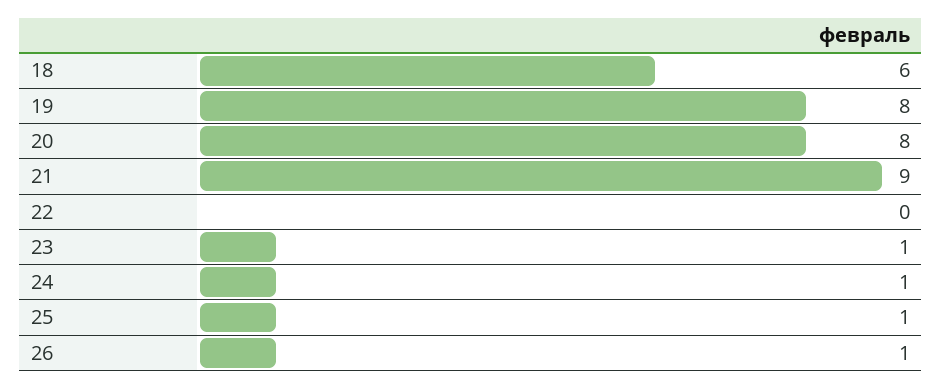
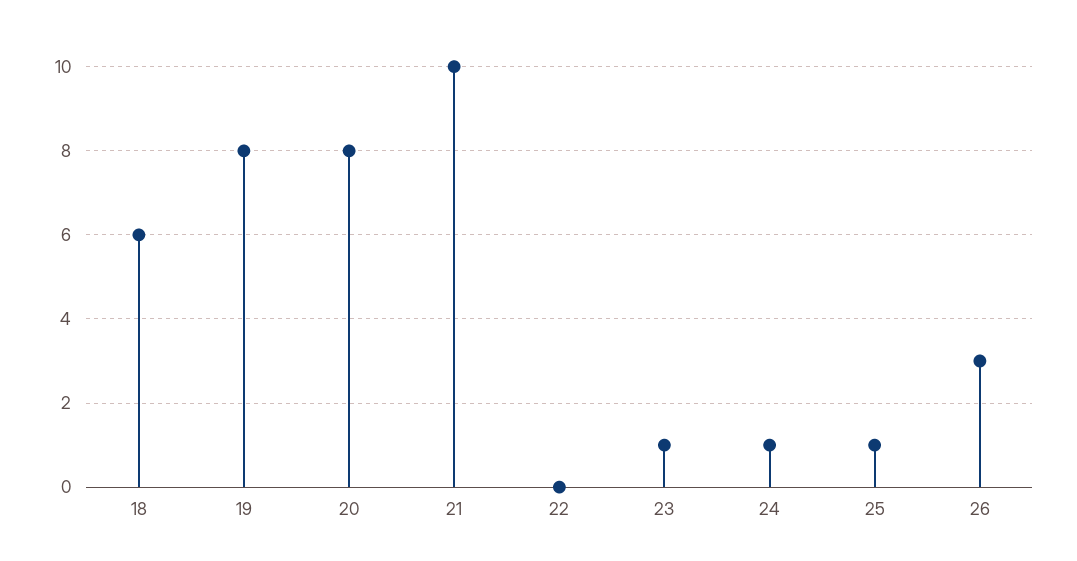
  {
    "18": 6,
    "19": 8,
    "20": 8,
-   "21": 9,
+   "21": 10,
    "22": 0,
    "23": 1,
    "24": 1,
    "25": 1,
-   "26": 1
+   "26": 3
  }

